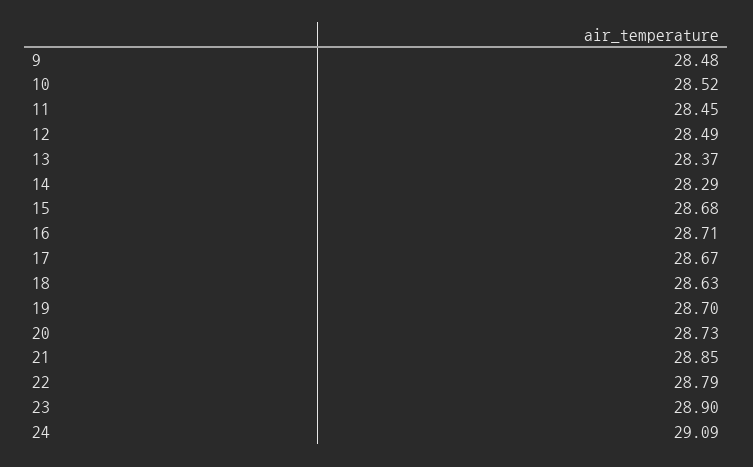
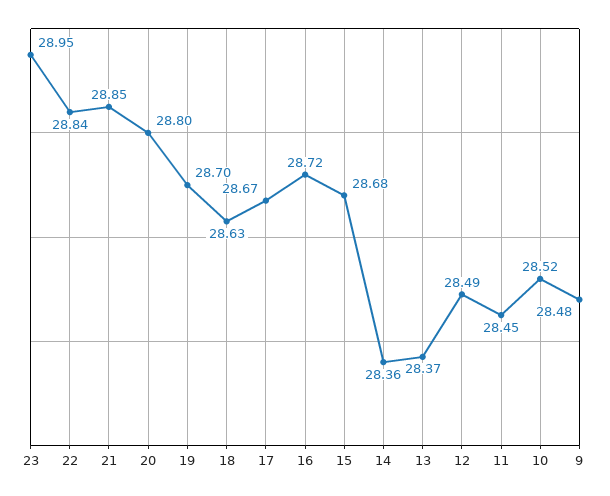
  {
    "9": 28.48,
    "10": 28.52,
    "11": 28.45,
    "12": 28.49,
    "13": 28.37,
-   "14": 28.29,
+   "14": 28.36,
    "15": 28.68,
-   "16": 28.71,
+   "16": 28.72,
    "17": 28.67,
    "18": 28.63,
    "19": 28.7,
-   "20": 28.73,
+   "20": 28.8,
    "21": 28.85,
-   "22": 28.79,
+   "22": 28.84,
-   "23": 28.9,
+   "23": 28.95
-   "24": 29.09
  }

